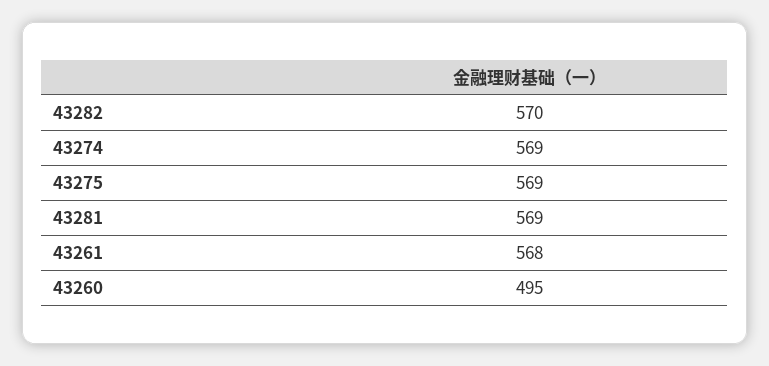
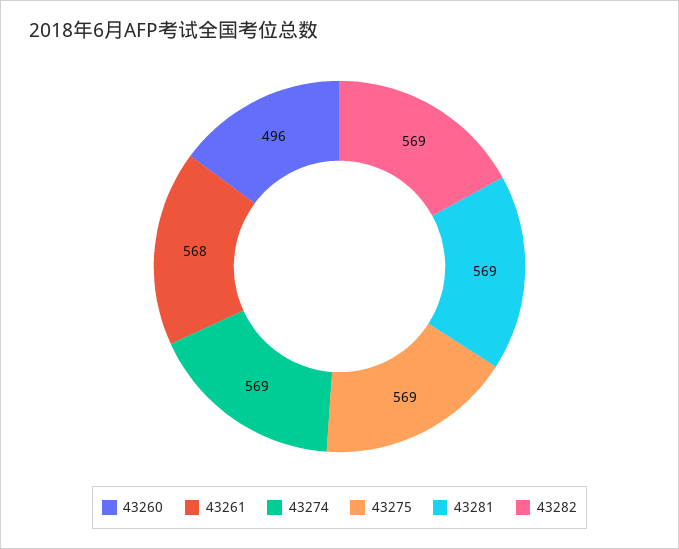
  {
-   "43282": 570,
+   "43282": 569,
    "43274": 569,
    "43275": 569,
    "43281": 569,
    "43261": 568,
-   "43260": 495
+   "43260": 496
  }

